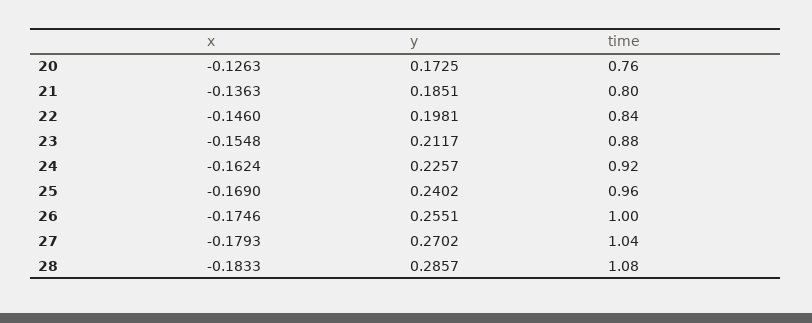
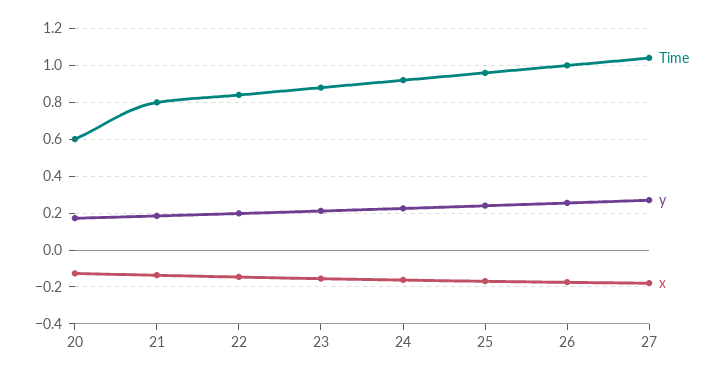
  {
    "x": {
      "20": -0.1263,
      "21": -0.1363,
      "22": -0.146,
      "23": -0.1548,
      "24": -0.1624,
      "25": -0.169,
      "26": -0.1746,
-     "27": -0.1793,
+     "27": -0.1793
-     "28": -0.1833
    },
    "y": {
      "20": 0.1725,
      "21": 0.1851,
      "22": 0.1981,
      "23": 0.2117,
      "24": 0.2257,
      "25": 0.2402,
      "26": 0.2551,
-     "27": 0.2702,
+     "27": 0.2702
-     "28": 0.2857
    },
    "time": {
-     "20": 0.76,
+     "20": 0.6,
      "21": 0.8,
      "22": 0.84,
      "23": 0.88,
      "24": 0.92,
      "25": 0.96,
      "26": 1,
-     "27": 1.04,
+     "27": 1.04
-     "28": 1.08
    }
  }

